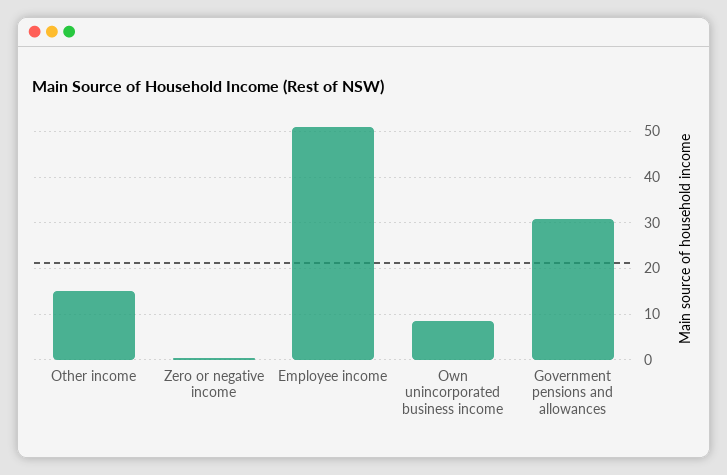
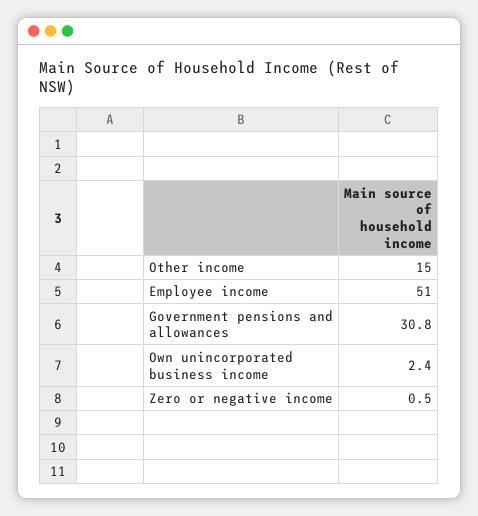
  {
    "Other income": 15,
    "Zero or negative income": 0.5,
    "Employee income": 51,
-   "Own unincorporated business income": 8,
+   "Own unincorporated business income": 2.4,
    "Government pensions and allowances": 30.8
  }

